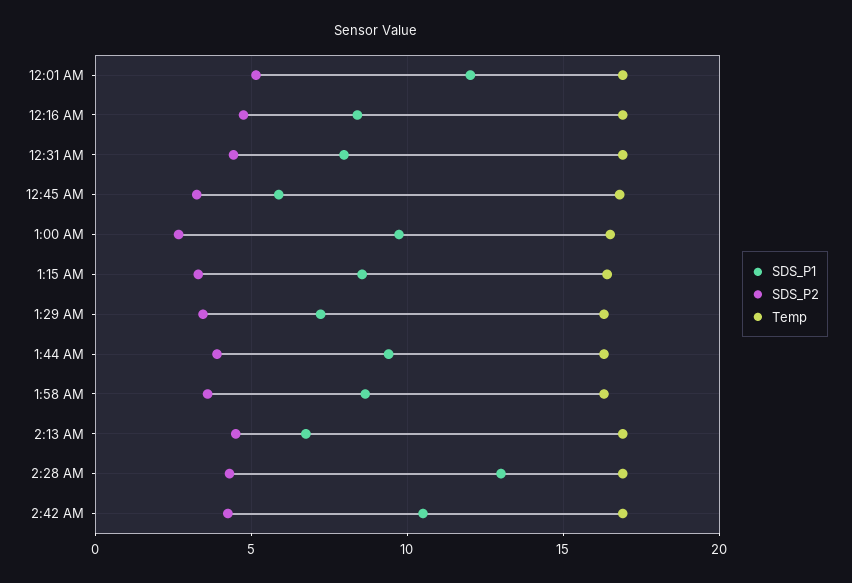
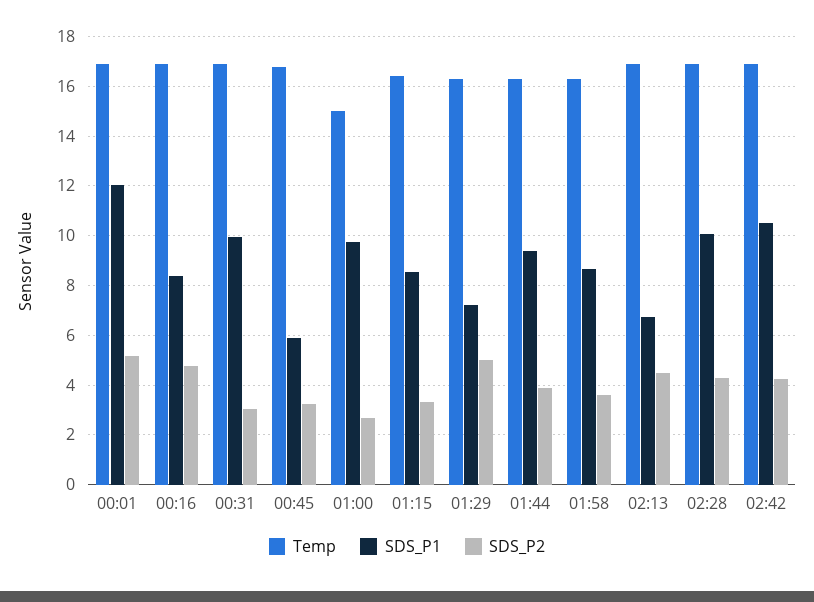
  {
    "SDS_P1": {
      "12:01 AM": 12,
      "12:16 AM": 8.5,
-     "12:31 AM": 8,
+     "12:31 AM": 10,
      "12:45 AM": 6,
      "1:00 AM": 9.75,
      "1:15 AM": 8.5,
      "1:29 AM": 7.25,
      "1:44 AM": 9.5,
      "1:58 AM": 8.75,
      "2:13 AM": 6.75,
-     "2:28 AM": 13,
+     "2:28 AM": 10,
      "2:42 AM": 10.5
    },
    "SDS_P2": {
      "12:01 AM": 5.25,
      "12:16 AM": 4.75,
-     "12:31 AM": 4.5,
+     "12:31 AM": 3,
      "12:45 AM": 3.25,
      "1:00 AM": 2.75,
      "1:15 AM": 3.25,
-     "1:29 AM": 3.5,
+     "1:29 AM": 5,
      "1:44 AM": 4,
      "1:58 AM": 3.5,
      "2:13 AM": 4.5,
      "2:28 AM": 4.25,
      "2:42 AM": 4.25
    },
    "Temp": {
      "12:01 AM": 17,
      "12:16 AM": 17,
      "12:31 AM": 17,
      "12:45 AM": 16.75,
-     "1:00 AM": 16.5,
+     "1:00 AM": 15,
      "1:15 AM": 16.5,
      "1:29 AM": 16.25,
      "1:44 AM": 16.25,
      "1:58 AM": 16.25,
      "2:13 AM": 17,
      "2:28 AM": 17,
      "2:42 AM": 17
    }
  }

